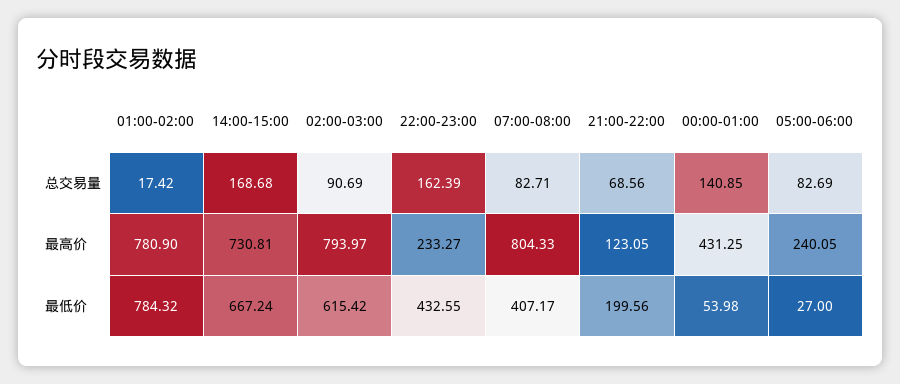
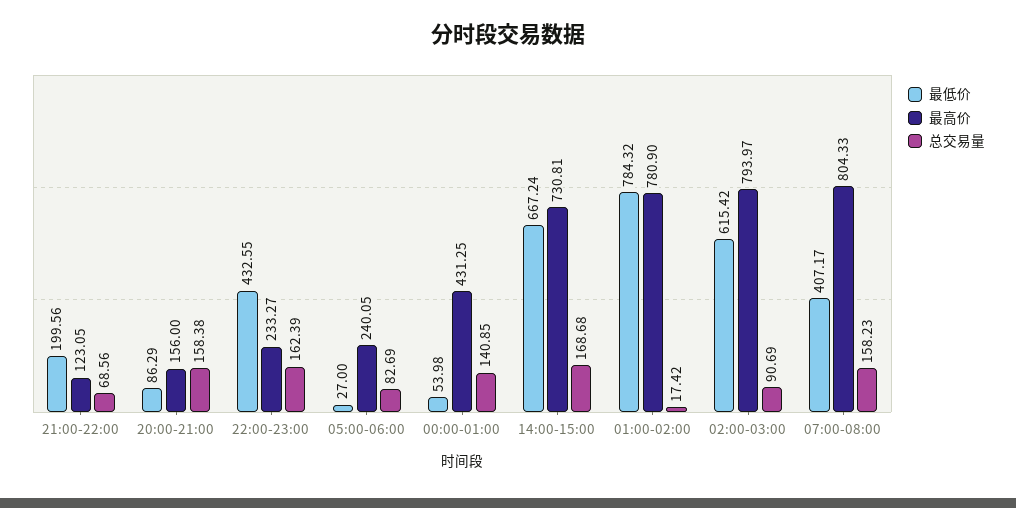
  {
    "总交易量": {
      "01:00-02:00": 17.42,
      "14:00-15:00": 168.68,
      "02:00-03:00": 90.69,
      "22:00-23:00": 162.39,
-     "07:00-08:00": 82.71,
+     "07:00-08:00": 158.23,
      "21:00-22:00": 68.56,
      "00:00-01:00": 140.85,
-     "05:00-06:00": 82.69
+     "05:00-06:00": 82.69,
+     "20:00-21:00": 158.38
    },
    "最高价": {
      "01:00-02:00": 780.9,
      "14:00-15:00": 730.81,
      "02:00-03:00": 793.97,
      "22:00-23:00": 233.27,
      "07:00-08:00": 804.33,
      "21:00-22:00": 123.05,
      "00:00-01:00": 431.25,
-     "05:00-06:00": 240.05
+     "05:00-06:00": 240.05,
+     "20:00-21:00": 156
    },
    "最低价": {
      "01:00-02:00": 784.32,
      "14:00-15:00": 667.24,
      "02:00-03:00": 615.42,
      "22:00-23:00": 432.55,
      "07:00-08:00": 407.17,
      "21:00-22:00": 199.56,
      "00:00-01:00": 53.98,
-     "05:00-06:00": 27
+     "05:00-06:00": 27,
+     "20:00-21:00": 86.29
    }
  }

